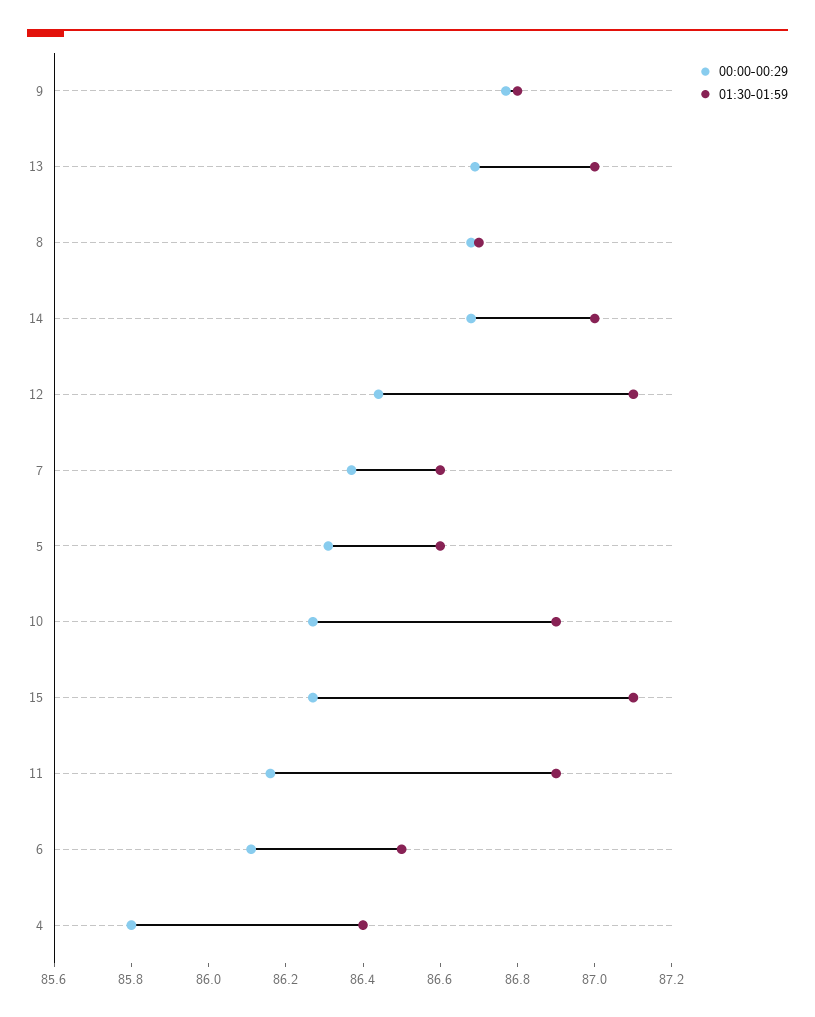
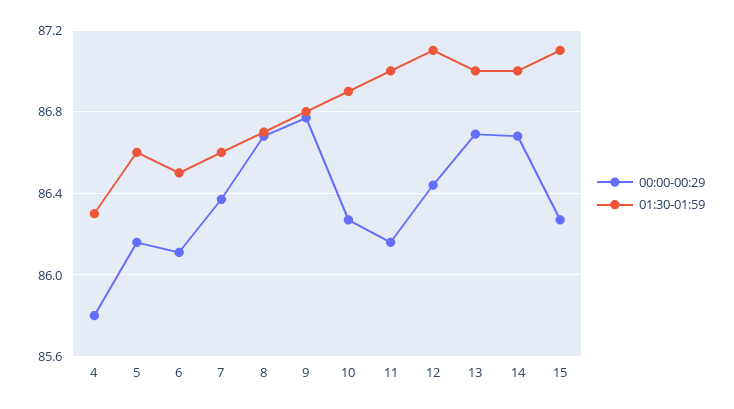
  {
    "00:00-00:29": {
      "9": 86.75,
      "13": 86.7,
      "8": 86.7,
      "14": 86.7,
      "12": 86.45,
      "7": 86.35,
-     "5": 86.3,
+     "5": 86.15,
      "10": 86.25,
      "15": 86.25,
      "11": 86.15,
      "6": 86.1,
      "4": 85.8
    },
    "01:30-01:59": {
      "9": 86.8,
      "13": 87,
      "8": 86.7,
      "14": 87,
      "12": 87.1,
      "7": 86.6,
      "5": 86.6,
      "10": 86.9,
      "15": 87.1,
-     "11": 86.9,
+     "11": 87,
      "6": 86.5,
-     "4": 86.4
+     "4": 86.3
    }
  }

